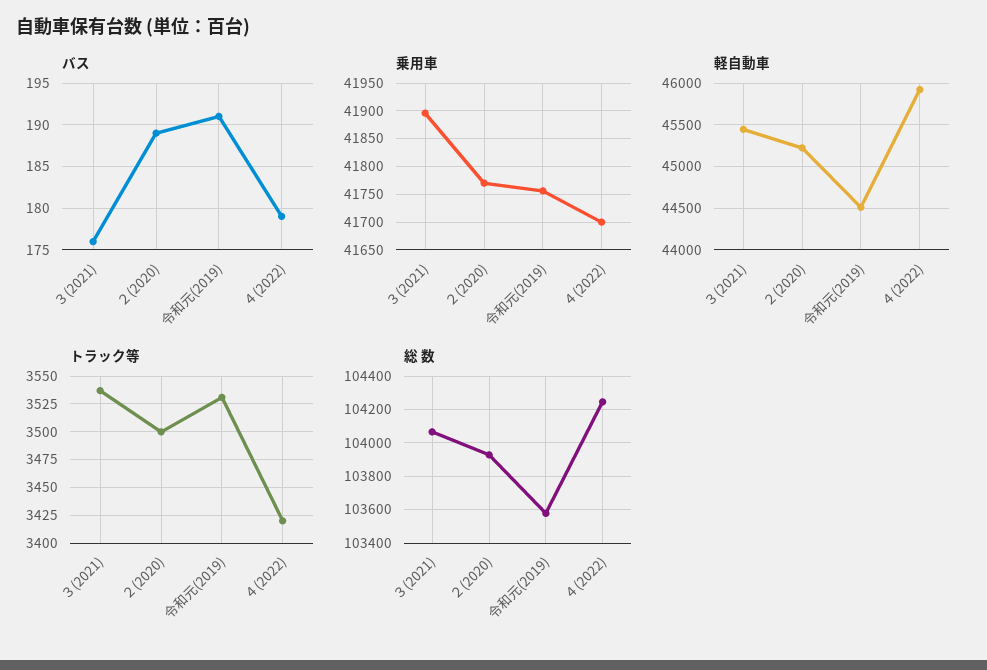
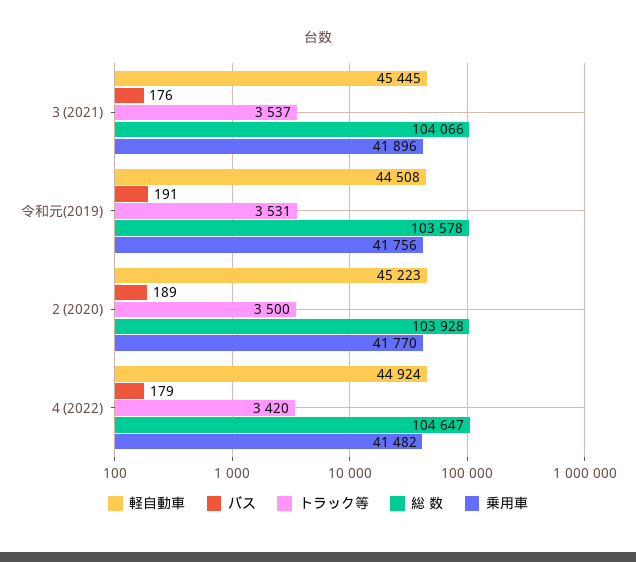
  {
    "バス": {
      "３(2021)": 176,
      "２(2020)": 189,
      "令和元(2019)": 191,
      "４(2022)": 179
    },
    "乗用車": {
      "３(2021)": 41896,
      "２(2020)": 41770,
      "令和元(2019)": 41756,
-     "４(2022)": 41700
+     "４(2022)": 41482
    },
    "軽自動車": {
      "３(2021)": 45445,
      "２(2020)": 45223,
      "令和元(2019)": 44508,
-     "４(2022)": 45900
+     "４(2022)": 44924
    },
    "トラック等": {
      "３(2021)": 3537,
      "２(2020)": 3500,
      "令和元(2019)": 3531,
      "４(2022)": 3420
    },
    "総 数": {
      "３(2021)": 104066,
      "２(2020)": 103928,
      "令和元(2019)": 103578,
-     "４(2022)": 104250
+     "４(2022)": 104647
    }
  }

